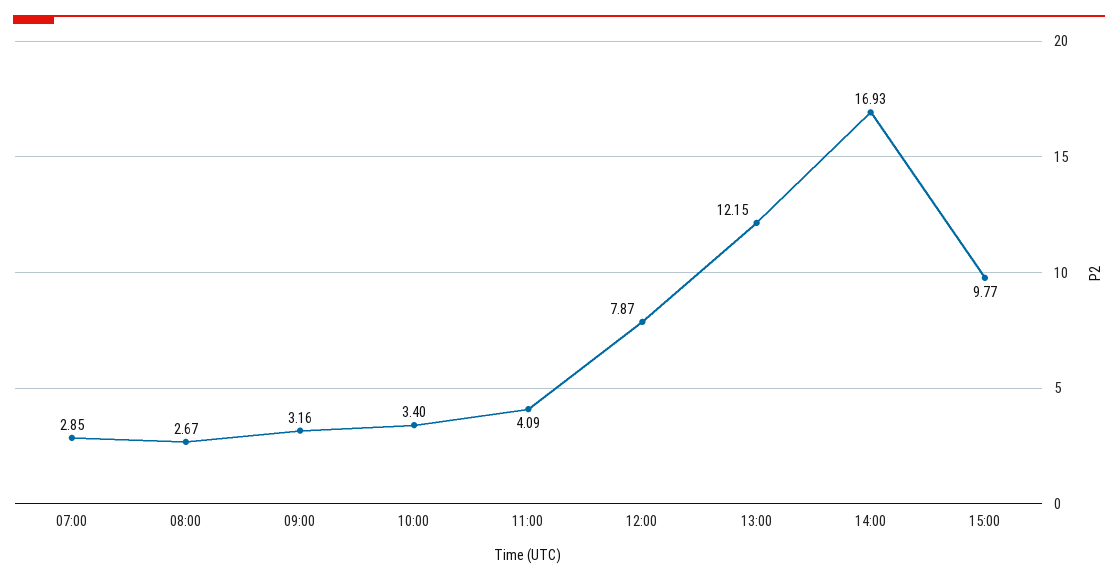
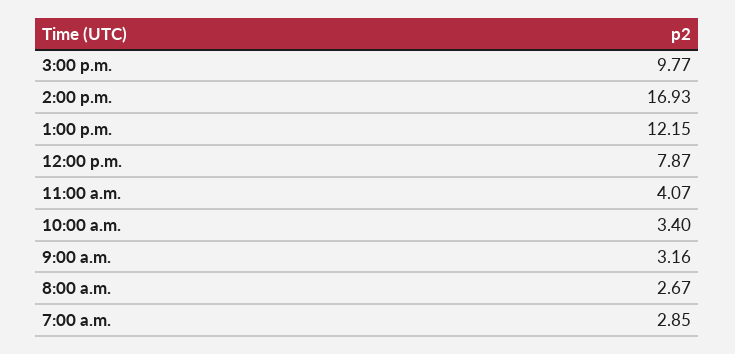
  {
    "07:00": 2.85,
    "08:00": 2.67,
    "09:00": 3.16,
    "10:00": 3.4,
-   "11:00": 4.09,
+   "11:00": 4.07,
    "12:00": 7.87,
    "13:00": 12.15,
    "14:00": 16.93,
    "15:00": 9.77
  }

